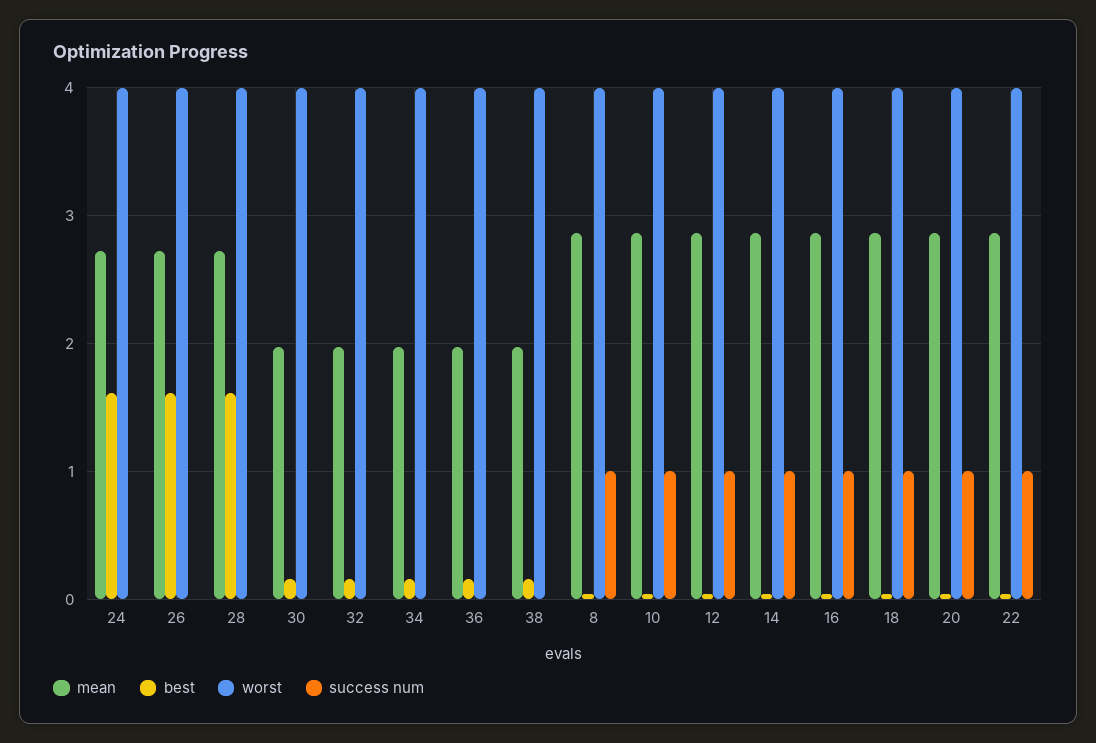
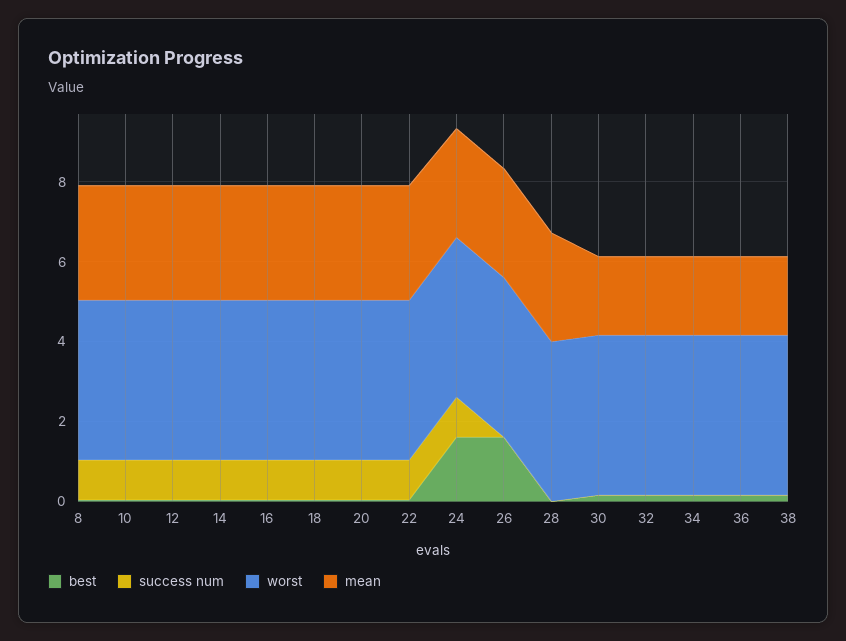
  {
    "mean": {
      "24": 2.7,
      "26": 2.7,
      "28": 2.7,
      "30": 2,
      "32": 2,
      "34": 2,
      "36": 2,
      "38": 2,
      "8": 2.9,
      "10": 2.9,
      "12": 2.9,
      "14": 2.9,
      "16": 2.9,
      "18": 2.9,
      "20": 2.9,
      "22": 2.9
    },
    "best": {
      "24": 1.6,
      "26": 1.6,
-     "28": 1.6,
+     "28": 0,
      "30": 0.2,
      "32": 0.2,
      "34": 0.2,
      "36": 0.2,
      "38": 0.2,
      "8": 0,
      "10": 0,
      "12": 0,
      "14": 0,
      "16": 0,
      "18": 0,
      "20": 0,
      "22": 0
    },
    "worst": {
      "24": 4,
      "26": 4,
      "28": 4,
      "30": 4,
      "32": 4,
      "34": 4,
      "36": 4,
      "38": 4,
      "8": 4,
      "10": 4,
      "12": 4,
      "14": 4,
      "16": 4,
      "18": 4,
      "20": 4,
      "22": 4
    },
    "success num": {
-     "24": 0,
+     "24": 1,
      "26": 0,
      "28": 0,
      "30": 0,
      "32": 0,
      "34": 0,
      "36": 0,
      "38": 0,
      "8": 1,
      "10": 1,
      "12": 1,
      "14": 1,
      "16": 1,
      "18": 1,
      "20": 1,
      "22": 1
    }
  }

